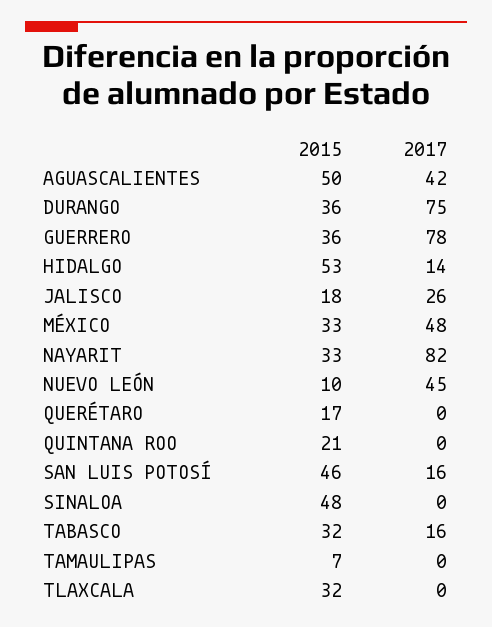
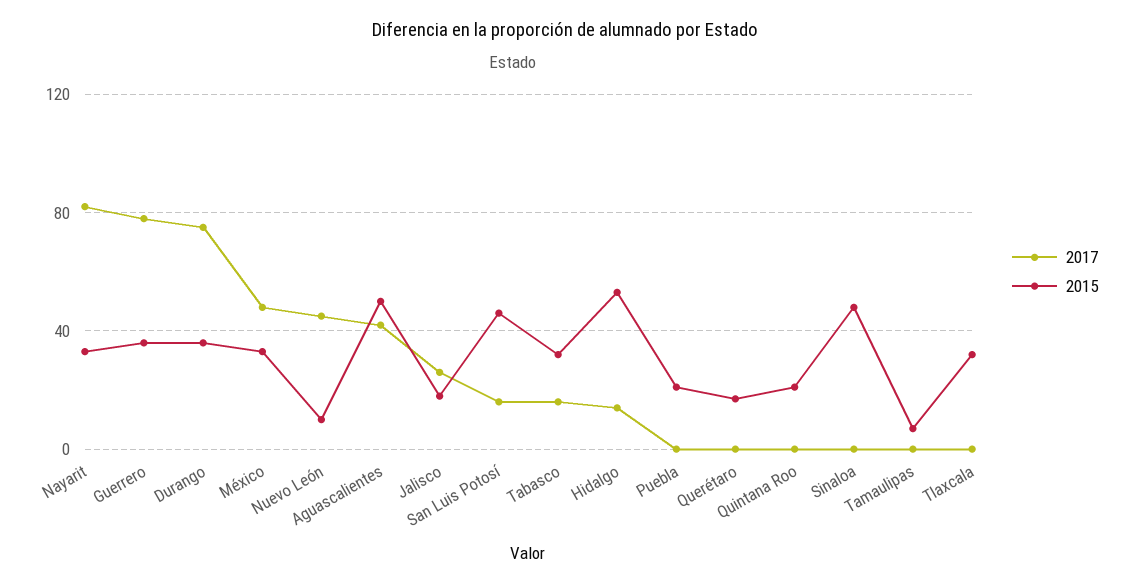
  {
    "2015": {
      "AGUASCALIENTES": 50,
      "DURANGO": 36,
      "GUERRERO": 36,
      "HIDALGO": 53,
      "JALISCO": 18,
      "MÉXICO": 33,
      "NAYARIT": 33,
      "NUEVO LEÓN": 10,
      "QUERÉTARO": 17,
      "QUINTANA ROO": 21,
      "SAN LUIS POTOSÍ": 46,
      "SINALOA": 48,
      "TABASCO": 32,
      "TAMAULIPAS": 7,
-     "TLAXCALA": 32
+     "TLAXCALA": 32,
+     "Puebla": 20
    },
    "2017": {
      "AGUASCALIENTES": 42,
      "DURANGO": 75,
      "GUERRERO": 78,
      "HIDALGO": 14,
      "JALISCO": 26,
      "MÉXICO": 48,
      "NAYARIT": 82,
      "NUEVO LEÓN": 45,
      "QUERÉTARO": 0,
      "QUINTANA ROO": 0,
      "SAN LUIS POTOSÍ": 16,
      "SINALOA": 0,
      "TABASCO": 16,
      "TAMAULIPAS": 0,
-     "TLAXCALA": 0
+     "TLAXCALA": 0,
+     "Puebla": 0
    }
  }

